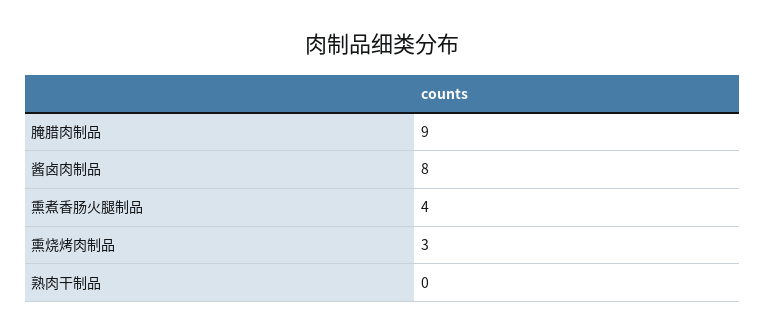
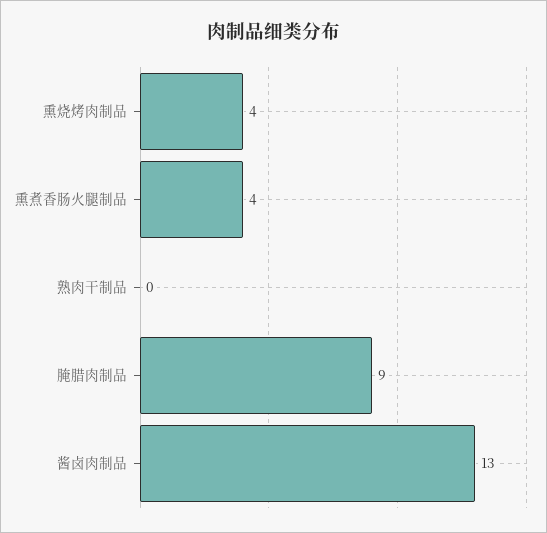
  {
    "腌腊肉制品": 9,
-   "酱卤肉制品": 8,
+   "酱卤肉制品": 13,
    "熏煮香肠火腿制品": 4,
-   "熏烧烤肉制品": 3,
+   "熏烧烤肉制品": 4,
    "熟肉干制品": 0
  }

